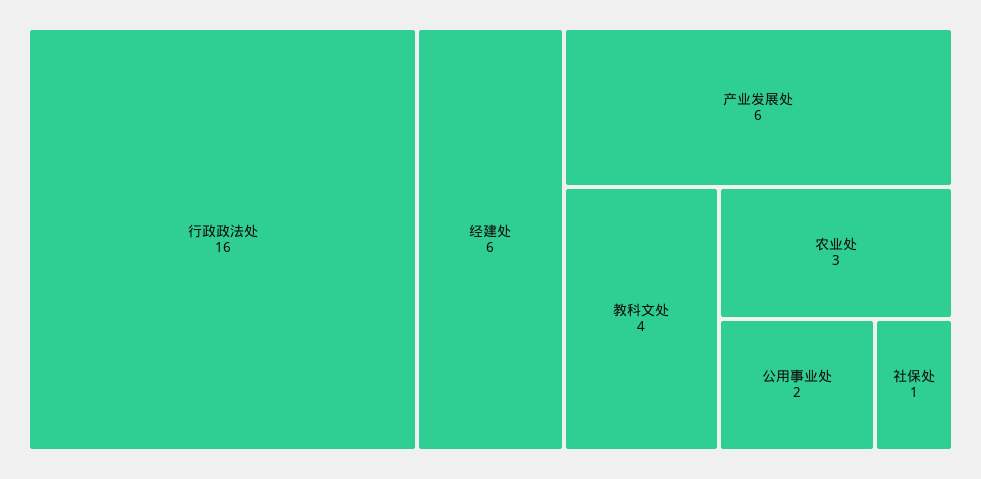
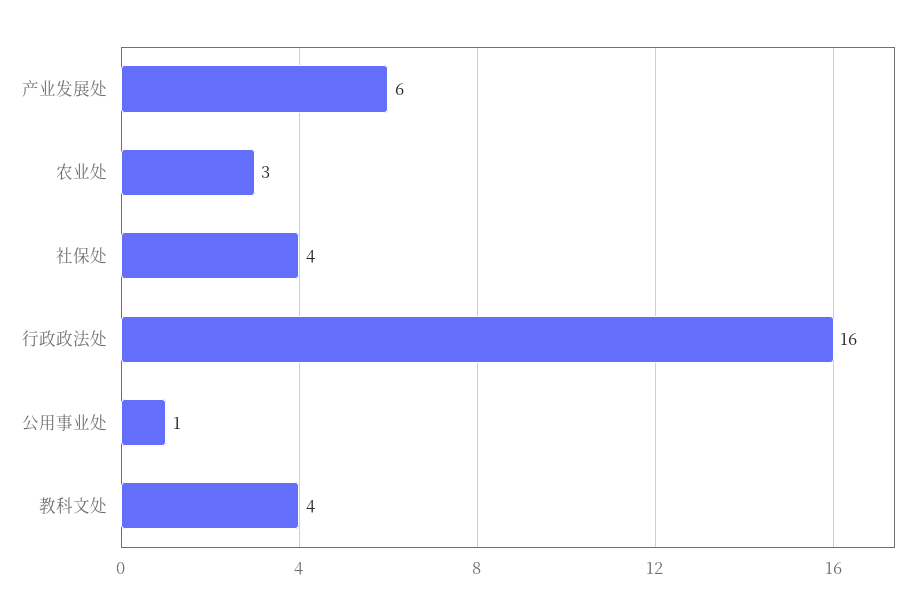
  {
    "行政政法处": 16,
-   "经建处": 6,
    "产业发展处": 6,
    "教科文处": 4,
    "农业处": 3,
-   "公用事业处": 2,
+   "公用事业处": 1,
-   "社保处": 1
+   "社保处": 4
  }

